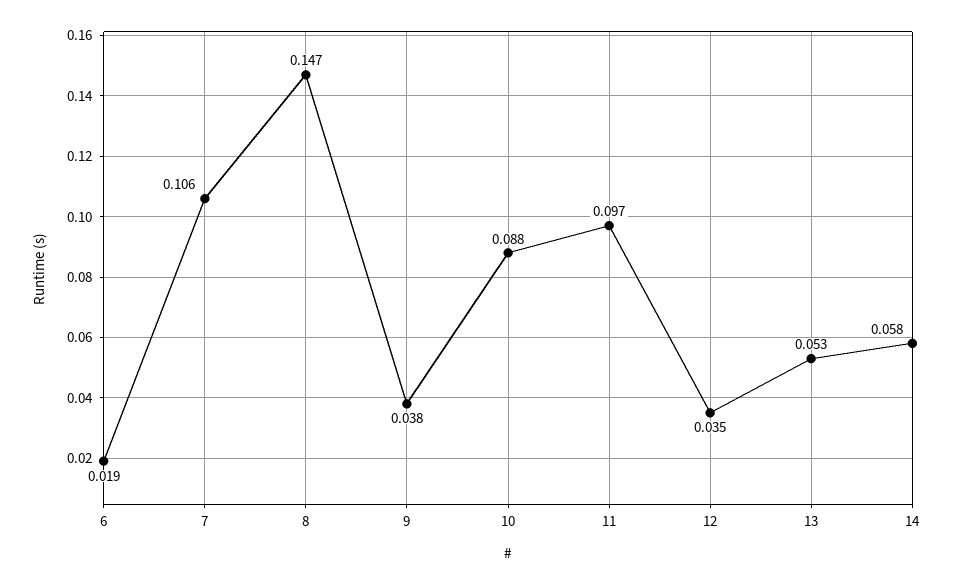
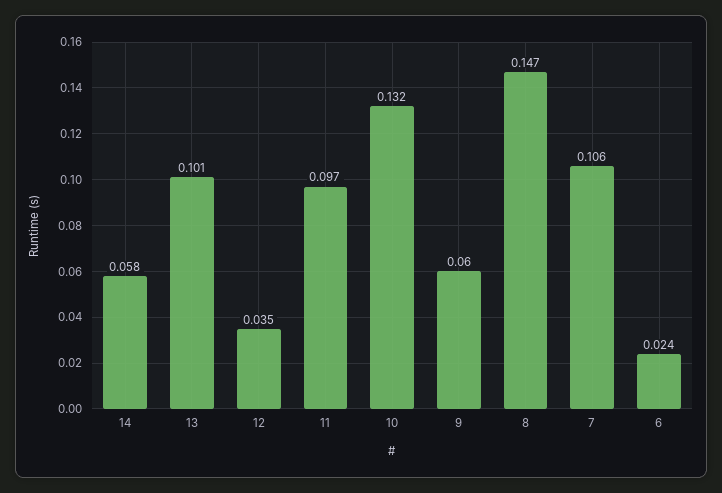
  {
-   "6": 0.019,
+   "6": 0.024,
    "7": 0.106,
    "8": 0.147,
-   "9": 0.038,
+   "9": 0.06,
-   "10": 0.088,
+   "10": 0.132,
    "11": 0.097,
    "12": 0.035,
-   "13": 0.053,
+   "13": 0.101,
    "14": 0.058
  }

